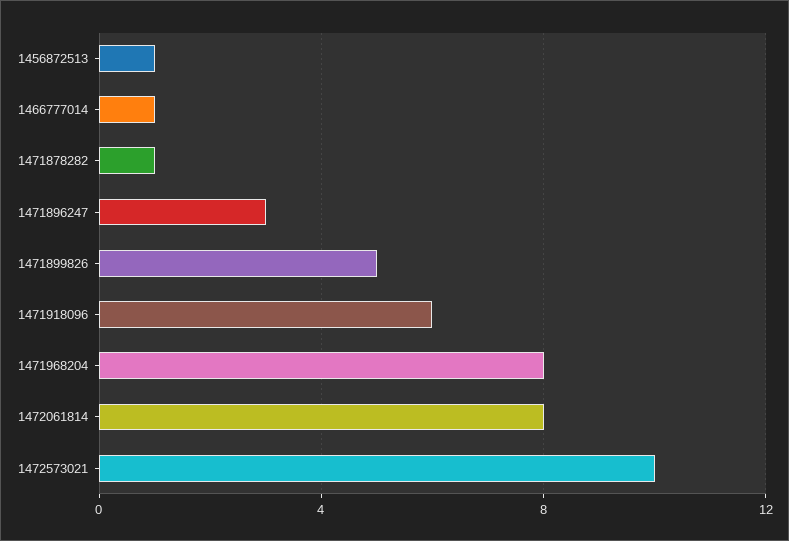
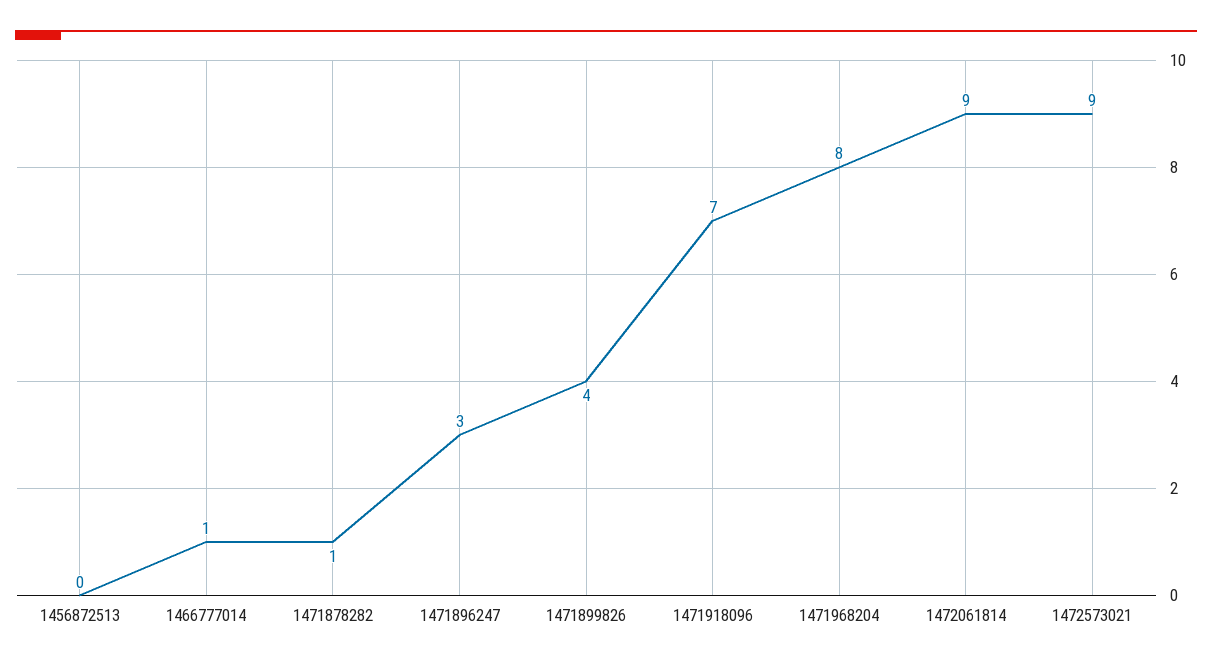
  {
-   "1456872513": 1,
+   "1456872513": 0,
    "1466777014": 1,
    "1471878282": 1,
    "1471896247": 3,
-   "1471899826": 5,
+   "1471899826": 4,
-   "1471918096": 6,
+   "1471918096": 7,
    "1471968204": 8,
-   "1472061814": 8,
+   "1472061814": 9,
-   "1472573021": 10
+   "1472573021": 9
  }

